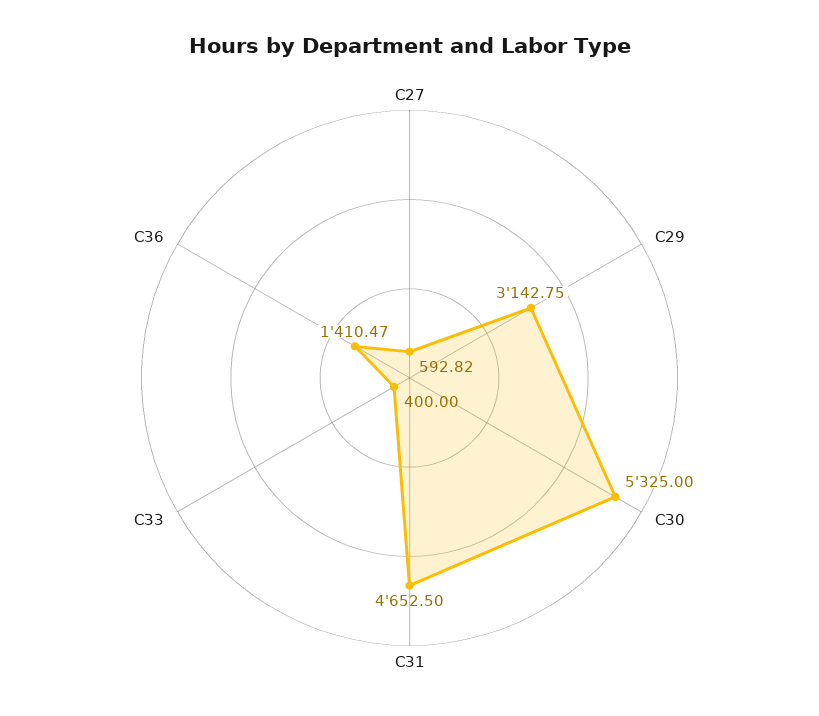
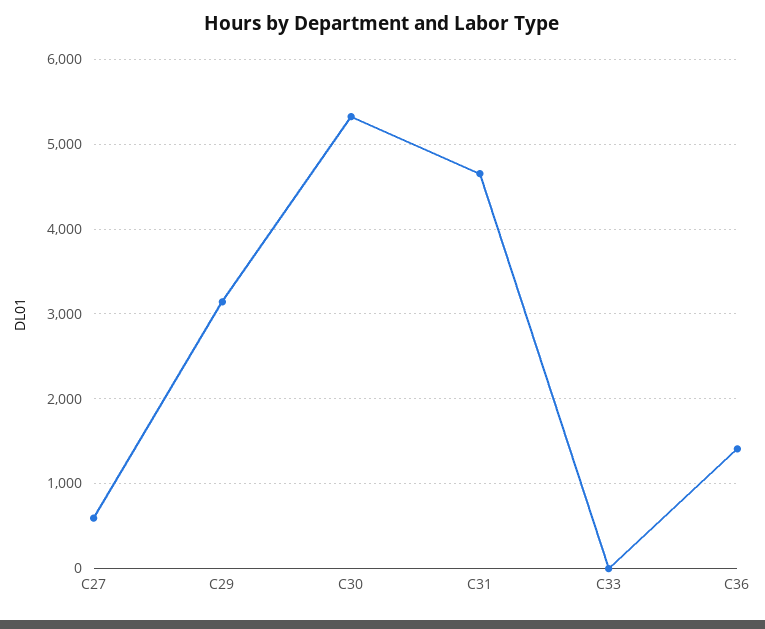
  {
    "C27": 592.82,
    "C29": 3142.75,
    "C30": 5325,
    "C31": 4652.5,
-   "C33": 400,
+   "C33": 0,
    "C36": 1410.47
  }

